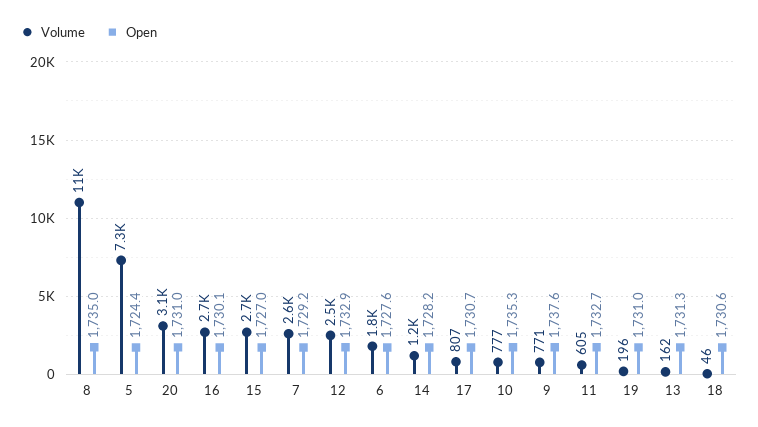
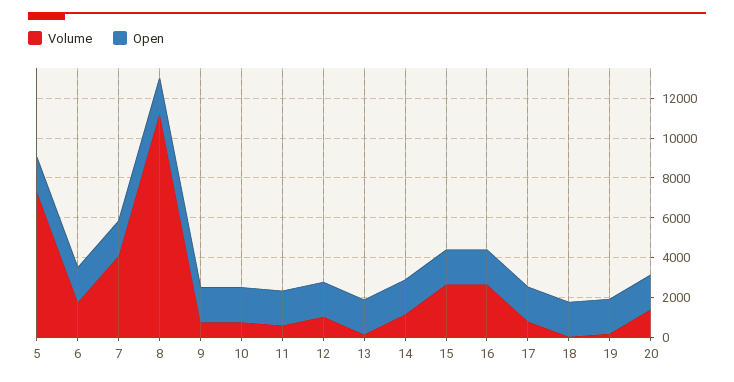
  {
    "Volume": {
      "8": 11000,
      "5": 7300,
-     "20": 3100,
+     "20": 1500,
      "16": 2700,
      "15": 2700,
-     "7": 2600,
+     "7": 4000,
-     "12": 2500,
+     "12": 1000,
      "6": 1800,
      "14": 1200,
      "17": 807,
      "10": 777,
      "9": 771,
      "11": 605,
      "19": 196,
      "13": 162,
      "18": 46
    },
    "Open": {
      "8": 1735,
      "5": 1724.4,
      "20": 1731,
      "16": 1730.1,
      "15": 1727,
      "7": 1729.2,
      "12": 1732.9,
      "6": 1727.6,
      "14": 1728.2,
      "17": 1730.7,
      "10": 1735.3,
      "9": 1737.6,
      "11": 1732.7,
      "19": 1731,
      "13": 1731.3,
      "18": 1730.6
    }
  }

